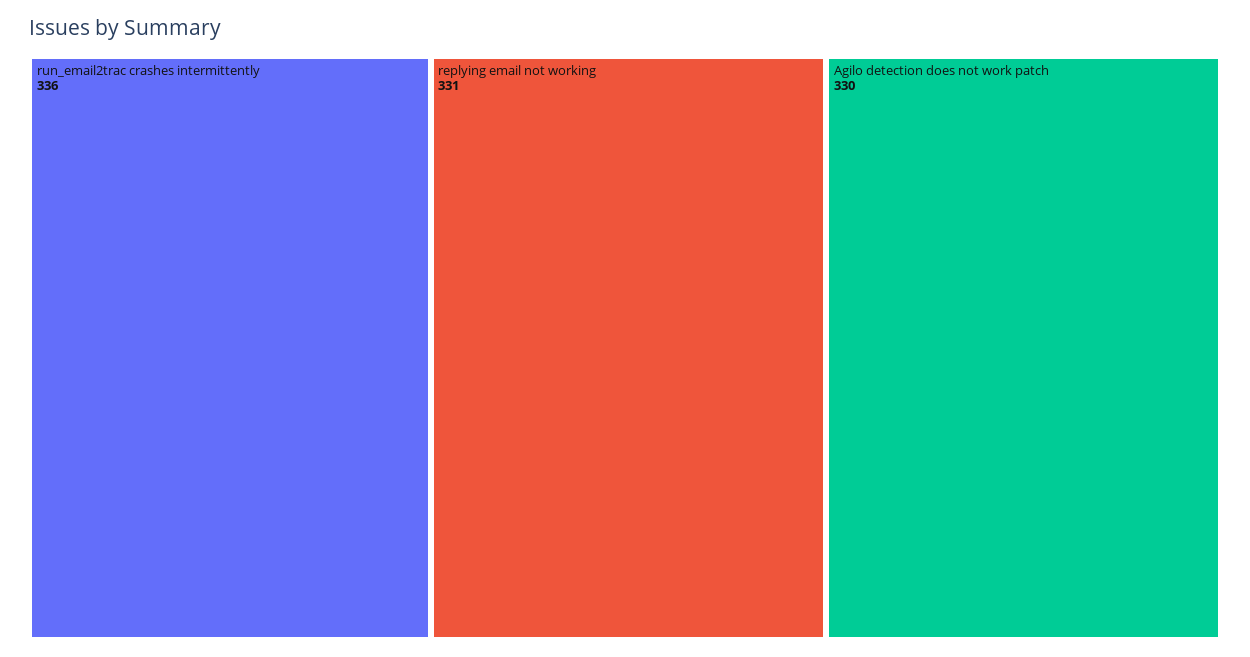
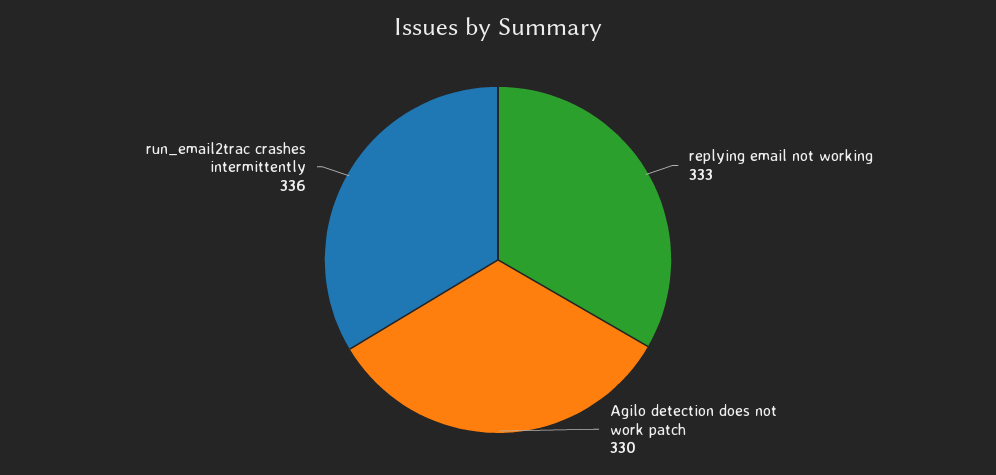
  {
    "run_email2trac crashes intermittently": 336,
-   "replying email not working": 331,
+   "replying email not working": 333,
    "Agilo detection does not work patch": 330
  }

